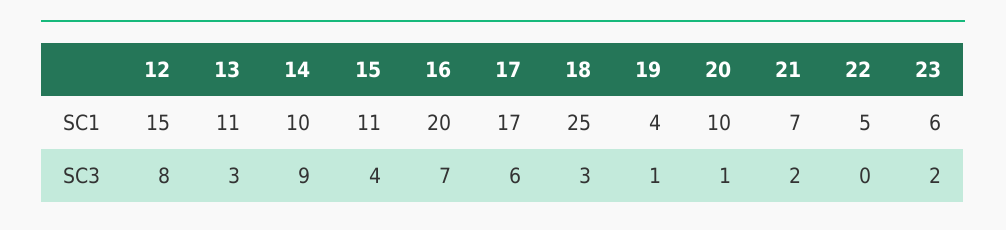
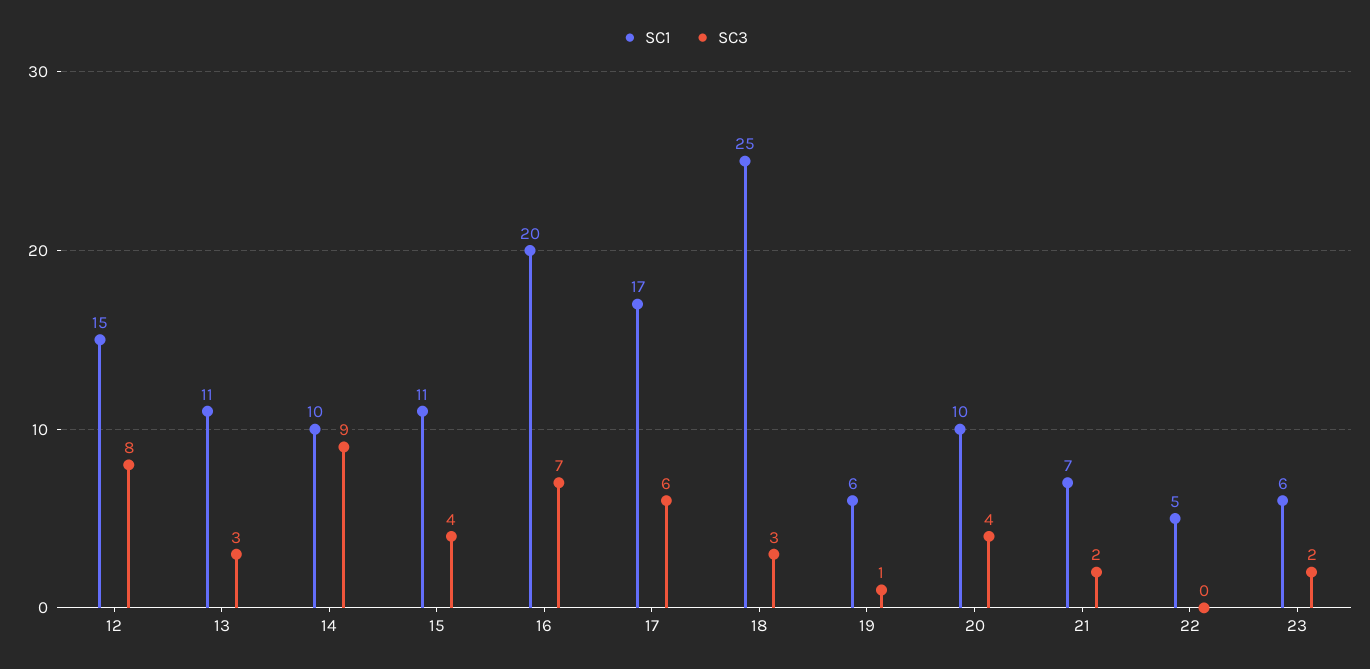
  {
    "SC1": {
      "12": 15,
      "13": 11,
      "14": 10,
      "15": 11,
      "16": 20,
      "17": 17,
      "18": 25,
-     "19": 4,
+     "19": 6,
      "20": 10,
      "21": 7,
      "22": 5,
      "23": 6
    },
    "SC3": {
      "12": 8,
      "13": 3,
      "14": 9,
      "15": 4,
      "16": 7,
      "17": 6,
      "18": 3,
      "19": 1,
-     "20": 1,
+     "20": 4,
      "21": 2,
      "22": 0,
      "23": 2
    }
  }

